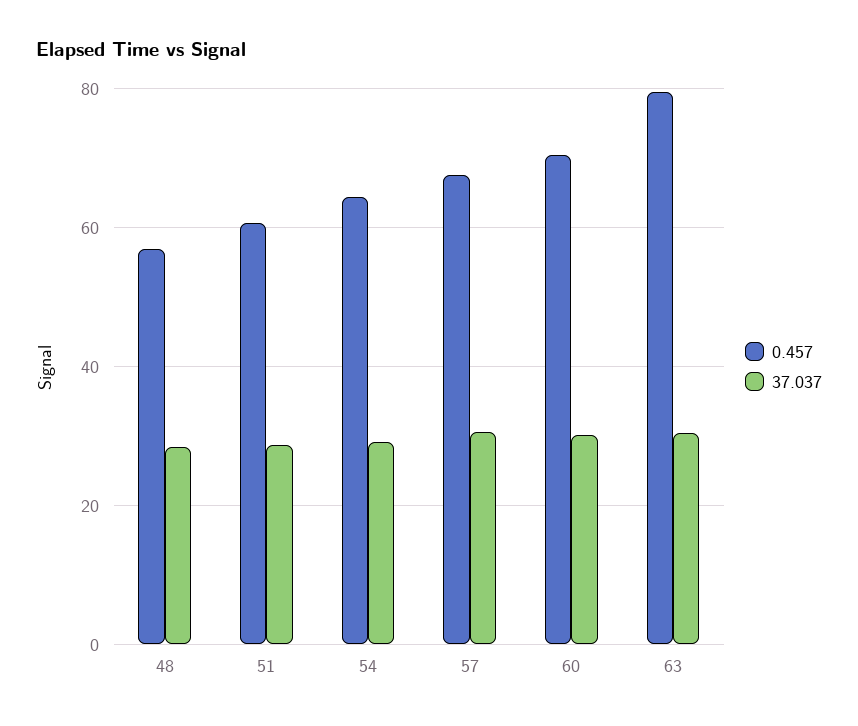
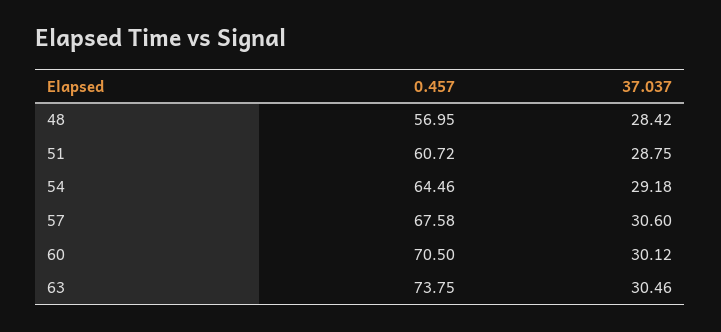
  {
    "0.457": {
      "48": 56.95,
      "51": 60.72,
      "54": 64.46,
      "57": 67.58,
      "60": 70.5,
-     "63": 80
+     "63": 73.75
    },
    "37.037": {
      "48": 28.42,
      "51": 28.75,
      "54": 29.18,
      "57": 30.6,
      "60": 30.12,
      "63": 30.46
    }
  }

